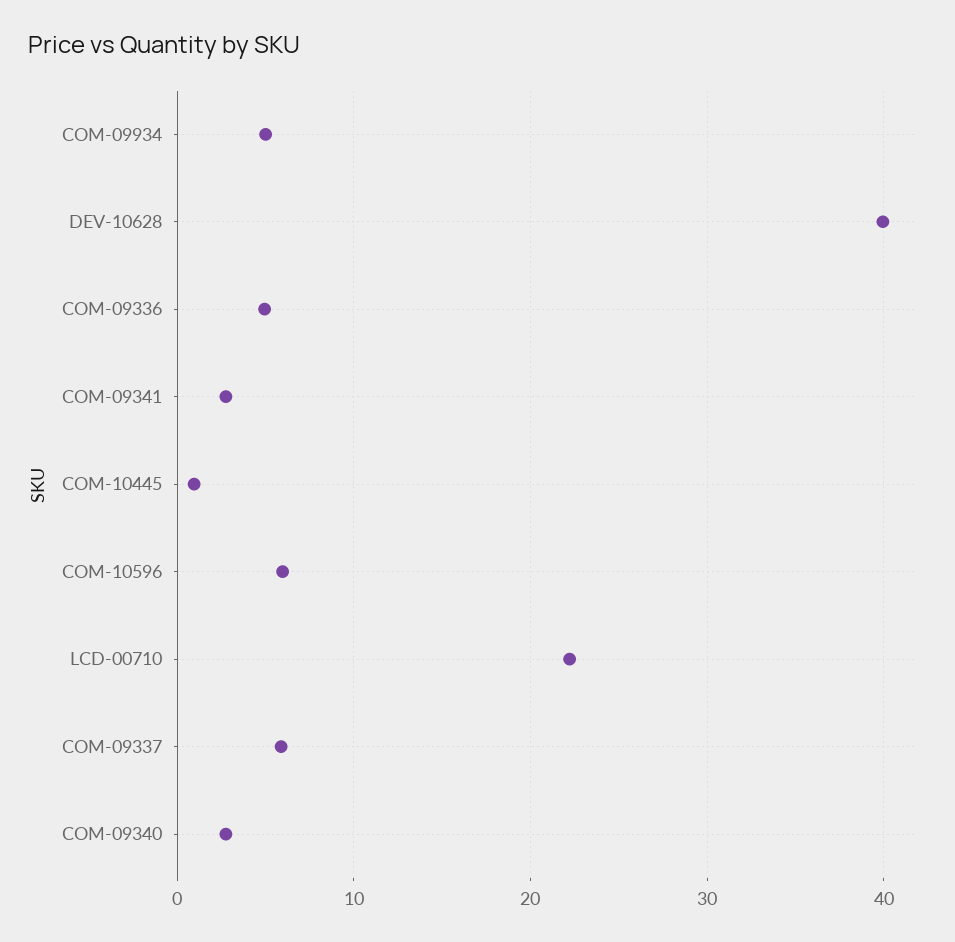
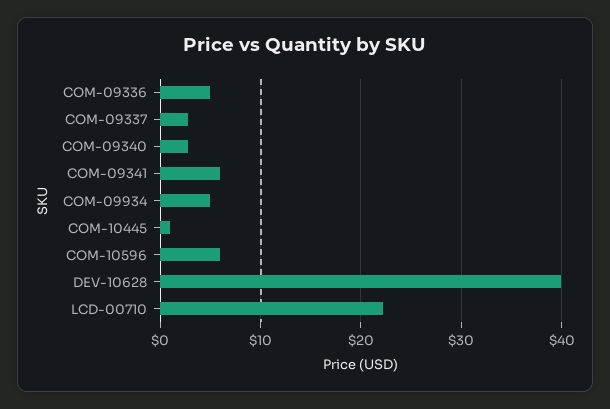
  {
    "COM-09934": 5,
    "DEV-10628": 40,
    "COM-09336": 5,
-   "COM-09341": 3,
+   "COM-09341": 6,
    "COM-10445": 1,
    "COM-10596": 6,
    "LCD-00710": 22,
-   "COM-09337": 6,
+   "COM-09337": 3,
    "COM-09340": 3
  }

